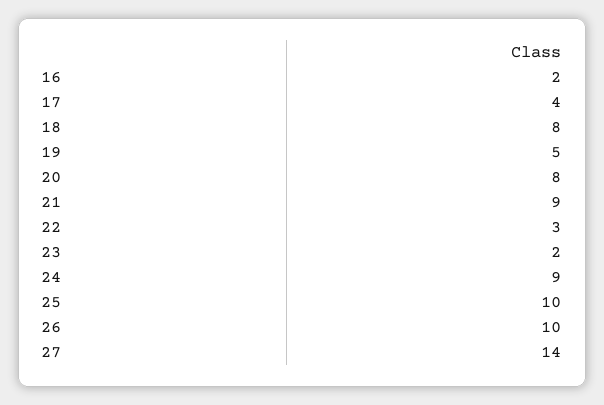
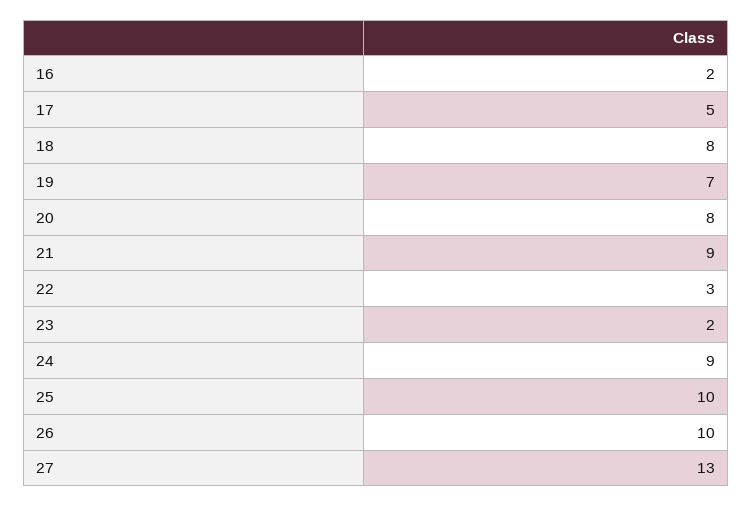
  {
    "16": 2,
-   "17": 4,
+   "17": 5,
    "18": 8,
-   "19": 5,
+   "19": 7,
    "20": 8,
    "21": 9,
    "22": 3,
    "23": 2,
    "24": 9,
    "25": 10,
    "26": 10,
-   "27": 14
+   "27": 13
  }

